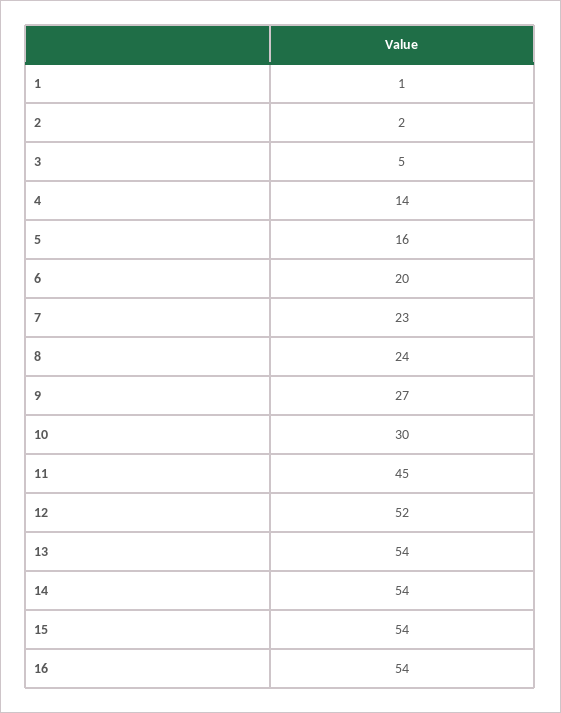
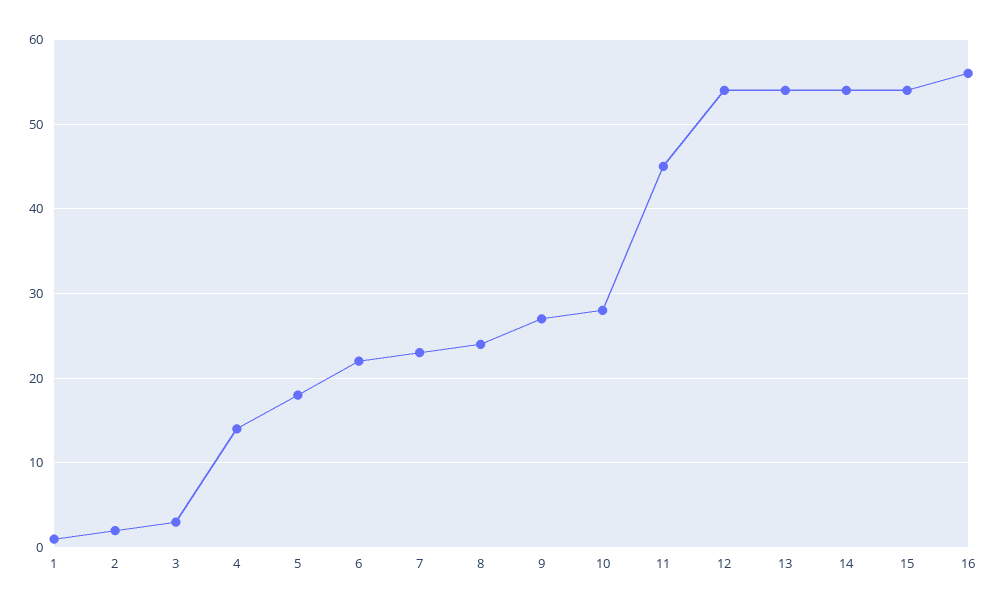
  {
    "1": 1,
    "2": 2,
-   "3": 5,
+   "3": 3,
    "4": 14,
-   "5": 16,
+   "5": 18,
-   "6": 20,
+   "6": 22,
    "7": 23,
    "8": 24,
    "9": 27,
-   "10": 30,
+   "10": 28,
    "11": 45,
-   "12": 52,
+   "12": 54,
    "13": 54,
    "14": 54,
    "15": 54,
-   "16": 54
+   "16": 56
  }

